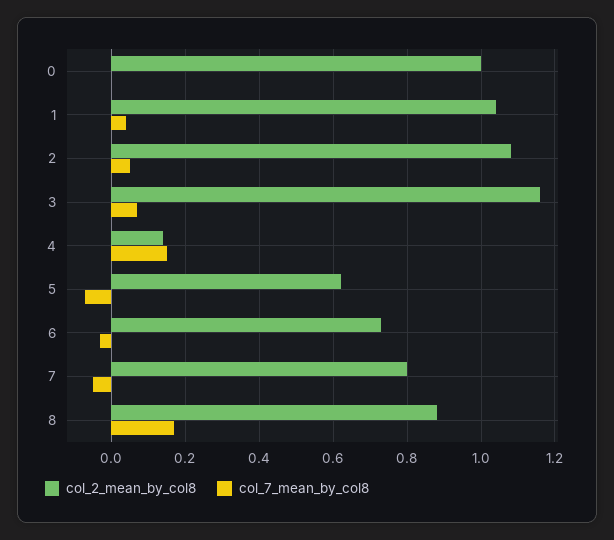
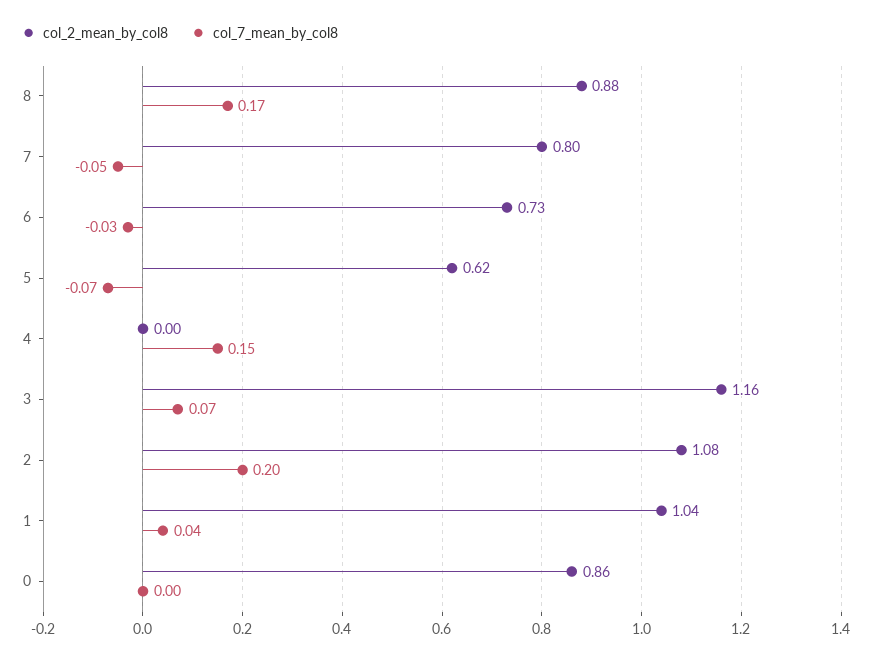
  {
    "col_2_mean_by_col8": {
-     "0": 1,
+     "0": 0.86,
      "1": 1.04,
      "2": 1.08,
      "3": 1.16,
-     "4": 0.15,
+     "4": 0,
      "5": 0.62,
      "6": 0.73,
      "7": 0.8,
      "8": 0.88
    },
    "col_7_mean_by_col8": {
      "0": 0,
      "1": 0.04,
-     "2": 0.05,
+     "2": 0.2,
      "3": 0.07,
      "4": 0.15,
      "5": -0.07,
      "6": -0.03,
      "7": -0.05,
      "8": 0.17
    }
  }

